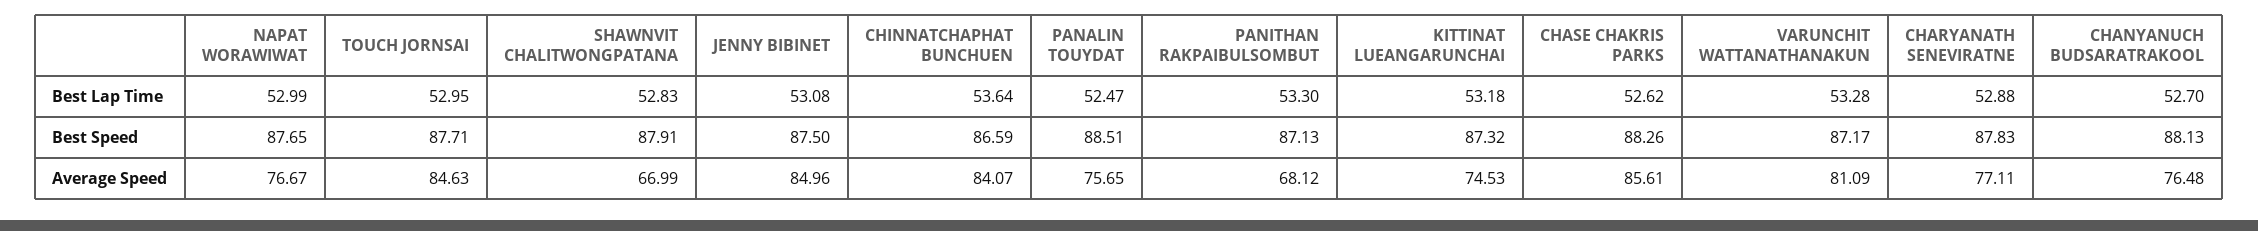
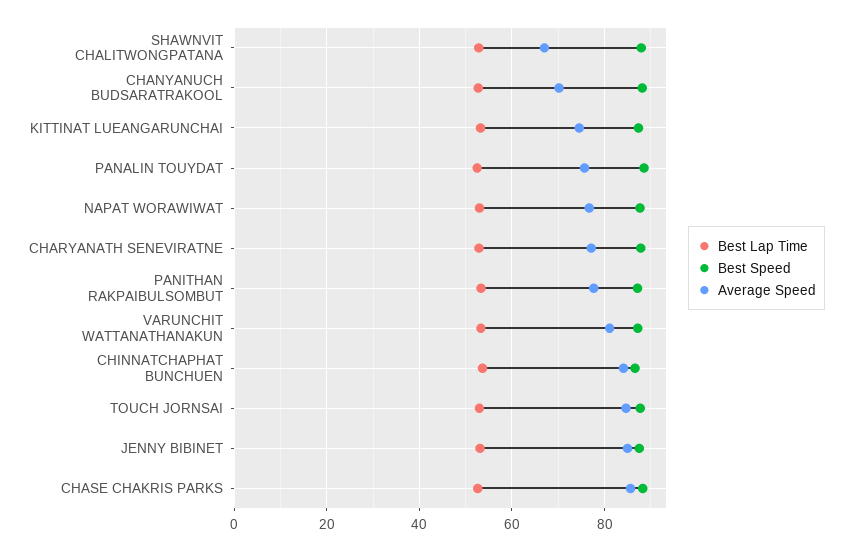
  {
    "Best Lap Time": {
      "NAPAT WORAWIWAT": 52.99,
      "TOUCH JORNSAI": 52.95,
      "SHAWNVIT CHALITWONGPATANA": 52.83,
      "JENNY BIBINET": 53.08,
      "CHINNATCHAPHAT BUNCHUEN": 53.64,
      "PANALIN TOUYDAT": 52.47,
      "PANITHAN RAKPAIBULSOMBUT": 53.3,
      "KITTINAT LUEANGARUNCHAI": 53.18,
      "CHASE CHAKRIS PARKS": 52.62,
      "VARUNCHIT WATTANATHANAKUN": 53.28,
      "CHARYANATH SENEVIRATNE": 52.88,
      "CHANYANUCH BUDSARATRAKOOL": 52.7
    },
    "Best Speed": {
      "NAPAT WORAWIWAT": 87.65,
      "TOUCH JORNSAI": 87.71,
      "SHAWNVIT CHALITWONGPATANA": 87.91,
      "JENNY BIBINET": 87.5,
      "CHINNATCHAPHAT BUNCHUEN": 86.59,
      "PANALIN TOUYDAT": 88.51,
      "PANITHAN RAKPAIBULSOMBUT": 87.13,
      "KITTINAT LUEANGARUNCHAI": 87.32,
      "CHASE CHAKRIS PARKS": 88.26,
      "VARUNCHIT WATTANATHANAKUN": 87.17,
      "CHARYANATH SENEVIRATNE": 87.83,
      "CHANYANUCH BUDSARATRAKOOL": 88.13
    },
    "Average Speed": {
      "NAPAT WORAWIWAT": 76.67,
      "TOUCH JORNSAI": 84.63,
      "SHAWNVIT CHALITWONGPATANA": 66.99,
      "JENNY BIBINET": 84.96,
      "CHINNATCHAPHAT BUNCHUEN": 84.07,
      "PANALIN TOUYDAT": 75.65,
-     "PANITHAN RAKPAIBULSOMBUT": 68.12,
+     "PANITHAN RAKPAIBULSOMBUT": 78,
      "KITTINAT LUEANGARUNCHAI": 74.53,
      "CHASE CHAKRIS PARKS": 85.61,
      "VARUNCHIT WATTANATHANAKUN": 81.09,
      "CHARYANATH SENEVIRATNE": 77.11,
-     "CHANYANUCH BUDSARATRAKOOL": 76.48
+     "CHANYANUCH BUDSARATRAKOOL": 70
    }
  }

